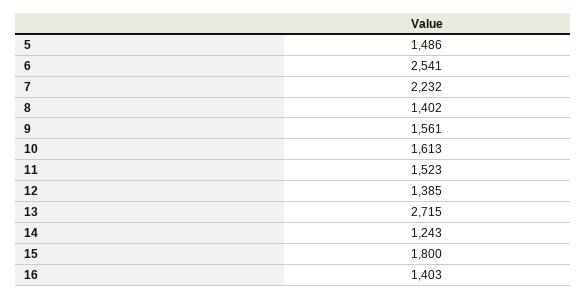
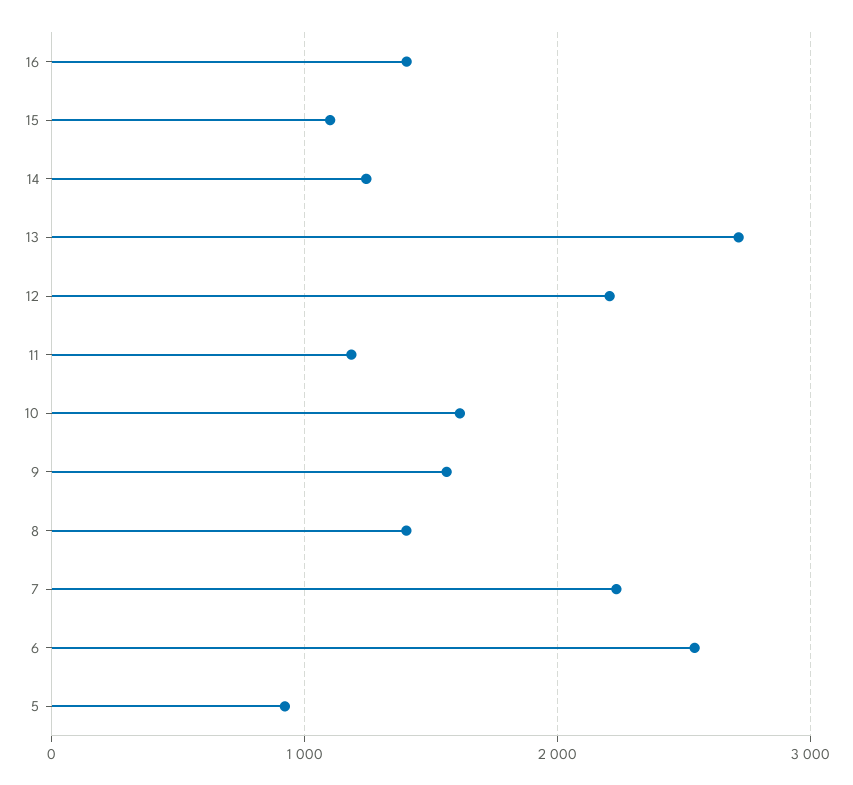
  {
-   "5": 1486,
+   "5": 900,
    "6": 2541,
    "7": 2232,
    "8": 1402,
    "9": 1561,
    "10": 1613,
-   "11": 1523,
+   "11": 1200,
-   "12": 1385,
+   "12": 2200,
    "13": 2715,
    "14": 1243,
-   "15": 1800,
+   "15": 1100,
    "16": 1403
  }

